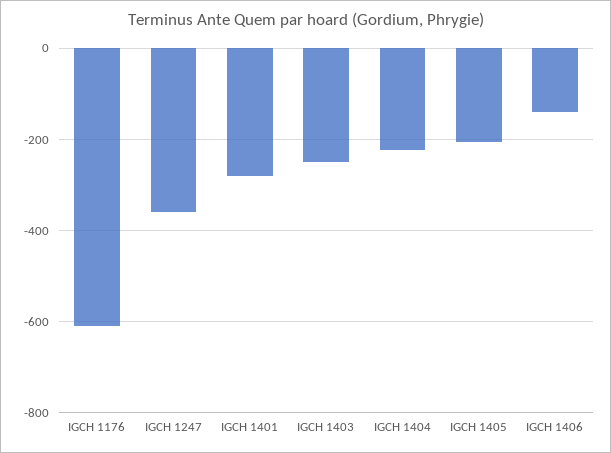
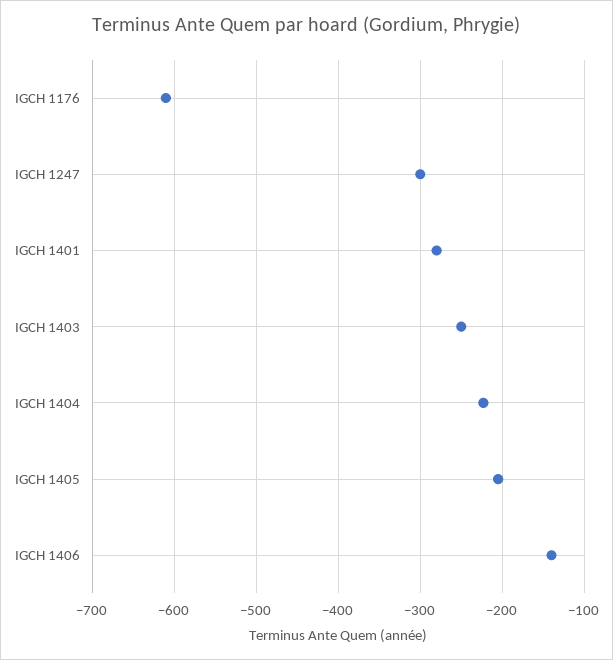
  {
    "IGCH 1176": -610,
-   "IGCH 1247": -360,
+   "IGCH 1247": -300,
    "IGCH 1401": -280,
    "IGCH 1403": -250,
    "IGCH 1404": -220,
    "IGCH 1405": -210,
    "IGCH 1406": -140
  }

